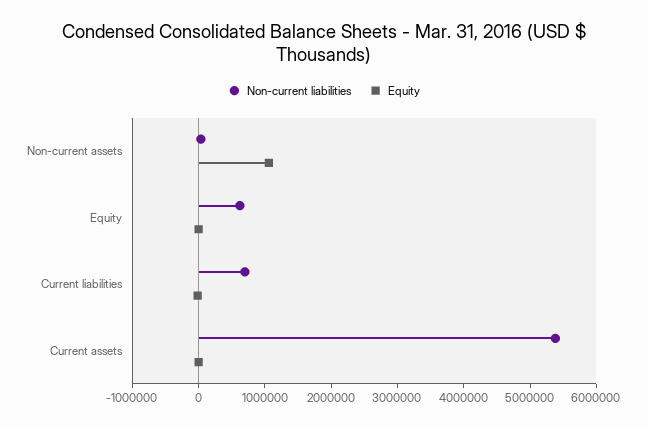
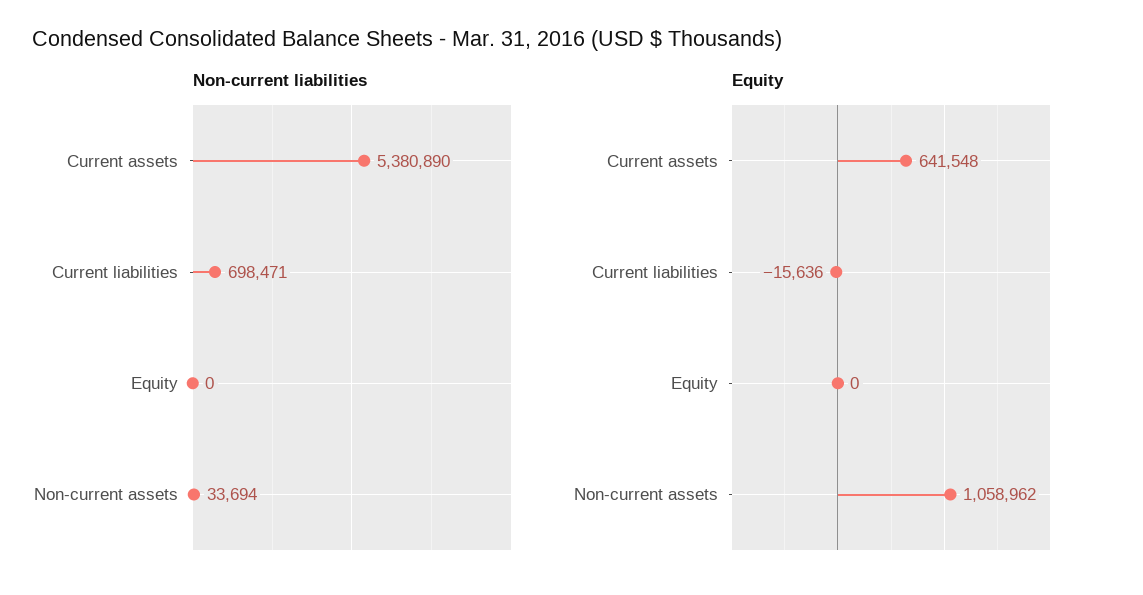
  {
    "Non-current liabilities": {
      "Non-current assets": 33694,
-     "Equity": 600000,
+     "Equity": 0,
      "Current liabilities": 698471,
      "Current assets": 5380890
    },
    "Equity": {
      "Non-current assets": 1058962,
      "Equity": 0,
      "Current liabilities": -15636,
-     "Current assets": 0
+     "Current assets": 641548
    }
  }

